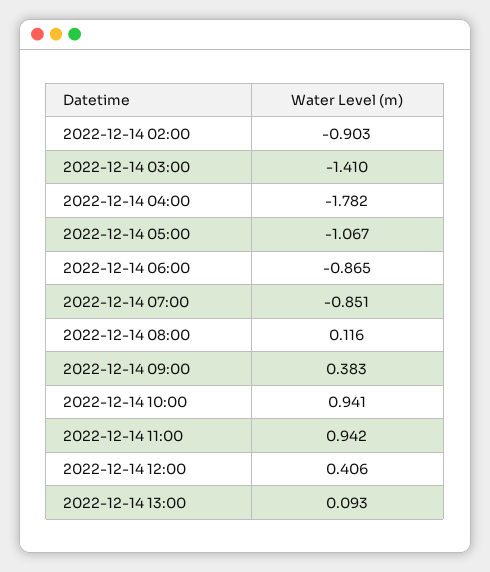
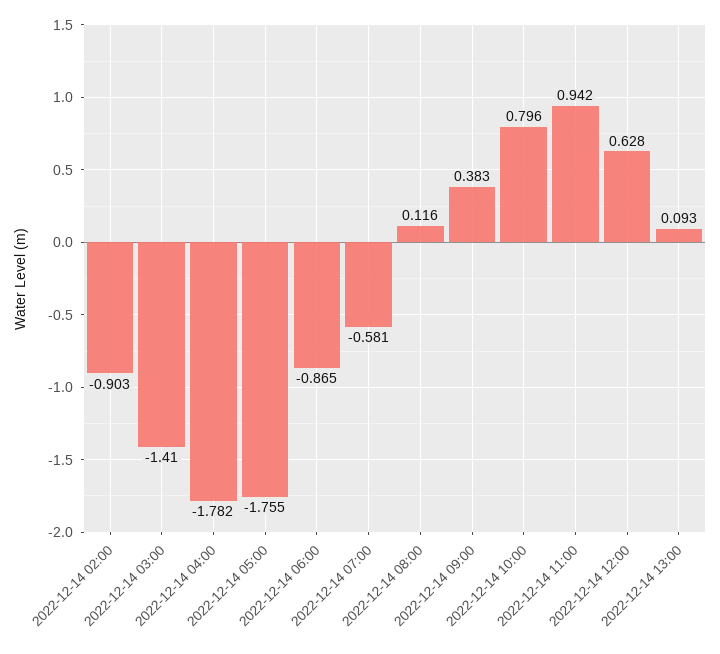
  {
    "2022-12-14 02:00": -0.903,
    "2022-12-14 03:00": -1.41,
    "2022-12-14 04:00": -1.782,
-   "2022-12-14 05:00": -1.067,
+   "2022-12-14 05:00": -1.755,
    "2022-12-14 06:00": -0.865,
-   "2022-12-14 07:00": -0.851,
+   "2022-12-14 07:00": -0.581,
    "2022-12-14 08:00": 0.116,
    "2022-12-14 09:00": 0.383,
-   "2022-12-14 10:00": 0.941,
+   "2022-12-14 10:00": 0.796,
    "2022-12-14 11:00": 0.942,
-   "2022-12-14 12:00": 0.406,
+   "2022-12-14 12:00": 0.628,
    "2022-12-14 13:00": 0.093
  }

